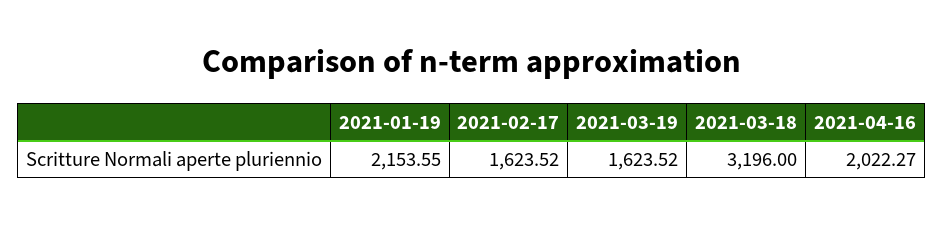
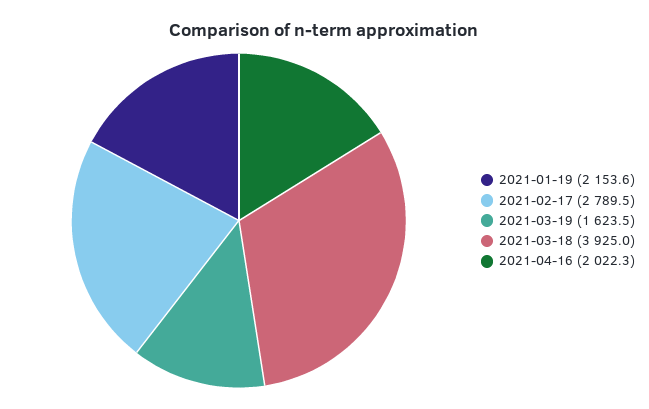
  {
    "2021-01-19": 2153.55,
-   "2021-02-17": 1623.52,
+   "2021-02-17": 2789.5,
    "2021-03-19": 1623.52,
-   "2021-03-18": 3196,
+   "2021-03-18": 3925,
    "2021-04-16": 2022.27
  }

